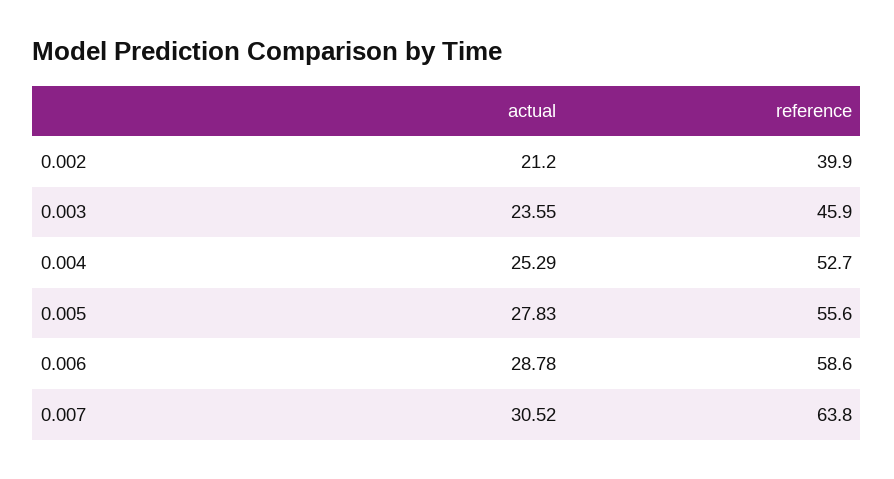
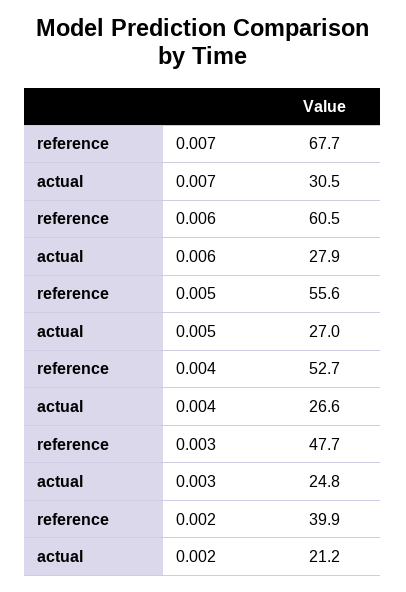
  {
    "actual": {
      "0.002": 21.2,
-     "0.003": 23.55,
+     "0.003": 24.8,
-     "0.004": 25.29,
+     "0.004": 26.6,
-     "0.005": 27.83,
+     "0.005": 27,
-     "0.006": 28.78,
+     "0.006": 27.9,
      "0.007": 30.52
    },
    "reference": {
      "0.002": 39.9,
-     "0.003": 45.9,
+     "0.003": 47.7,
      "0.004": 52.7,
      "0.005": 55.6,
-     "0.006": 58.6,
+     "0.006": 60.5,
-     "0.007": 63.8
+     "0.007": 67.7
    }
  }

